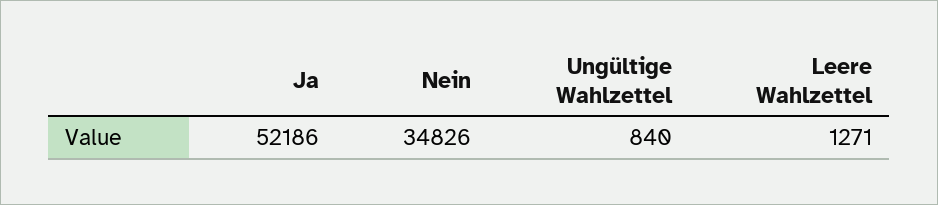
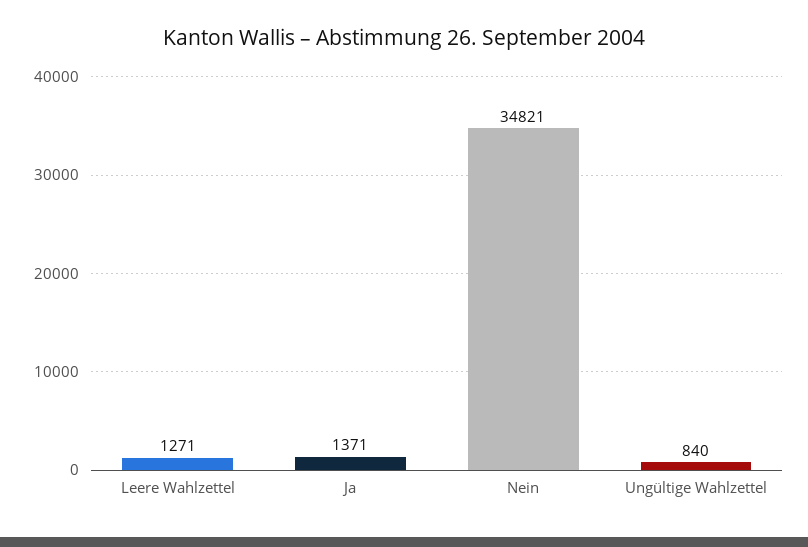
  {
-   "Ja": 52186,
+   "Ja": 1371,
-   "Nein": 34826,
+   "Nein": 34821,
    "Ungültige Wahlzettel": 840,
    "Leere Wahlzettel": 1271
  }

